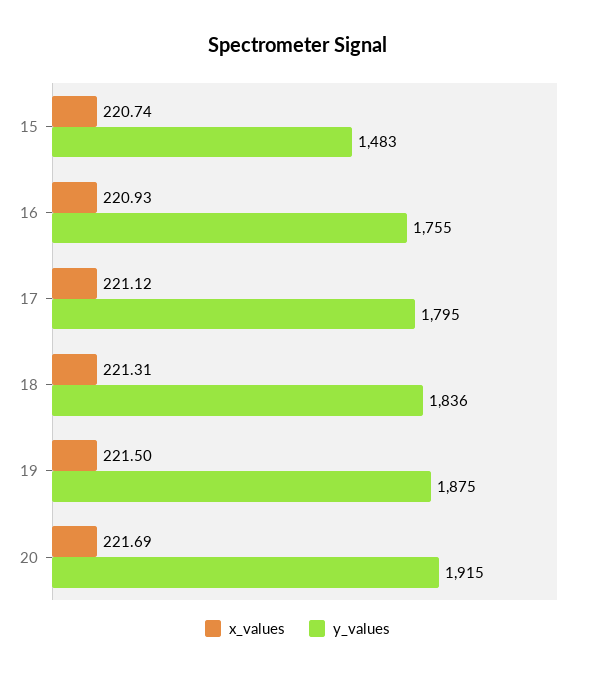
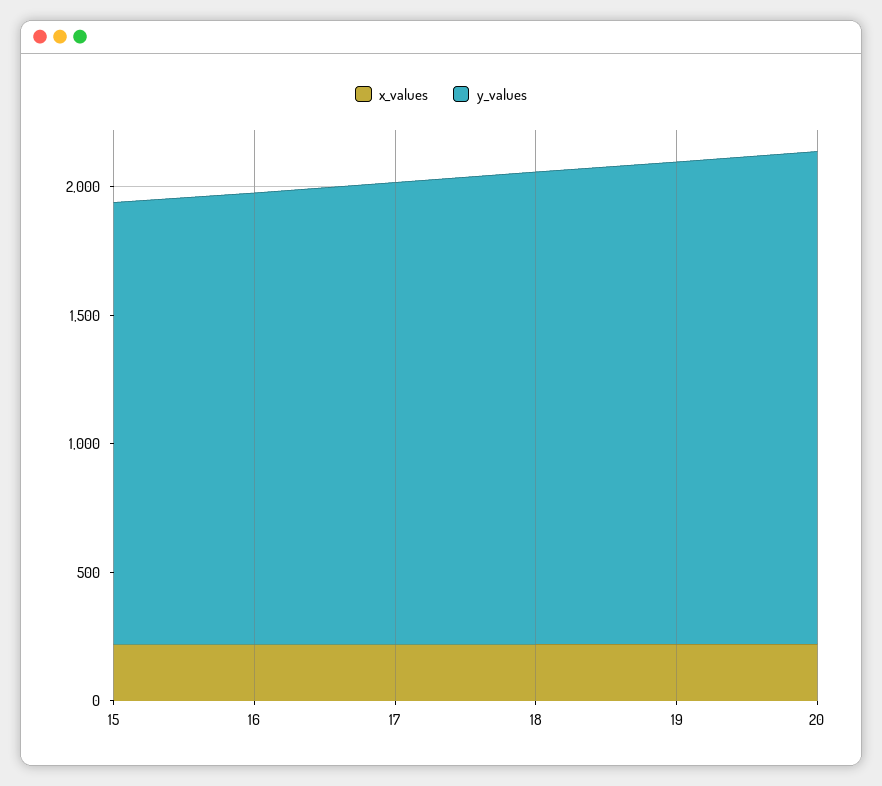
  {
    "x_values": {
      "15": 220.74,
      "16": 220.93,
      "17": 221.12,
      "18": 221.31,
      "19": 221.5,
      "20": 221.69
    },
    "y_values": {
-     "15": 1483,
+     "15": 1700,
      "16": 1755,
      "17": 1795,
      "18": 1836,
      "19": 1875,
      "20": 1915
    }
  }

